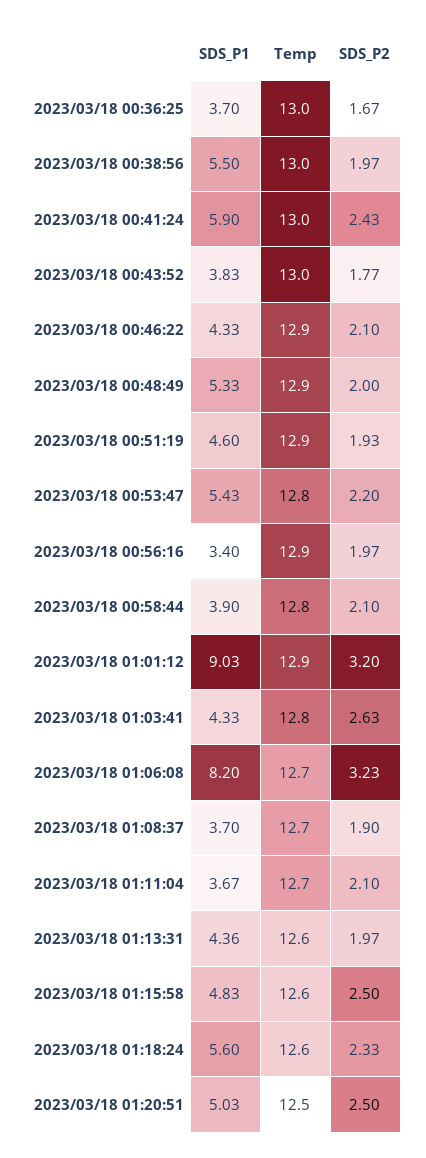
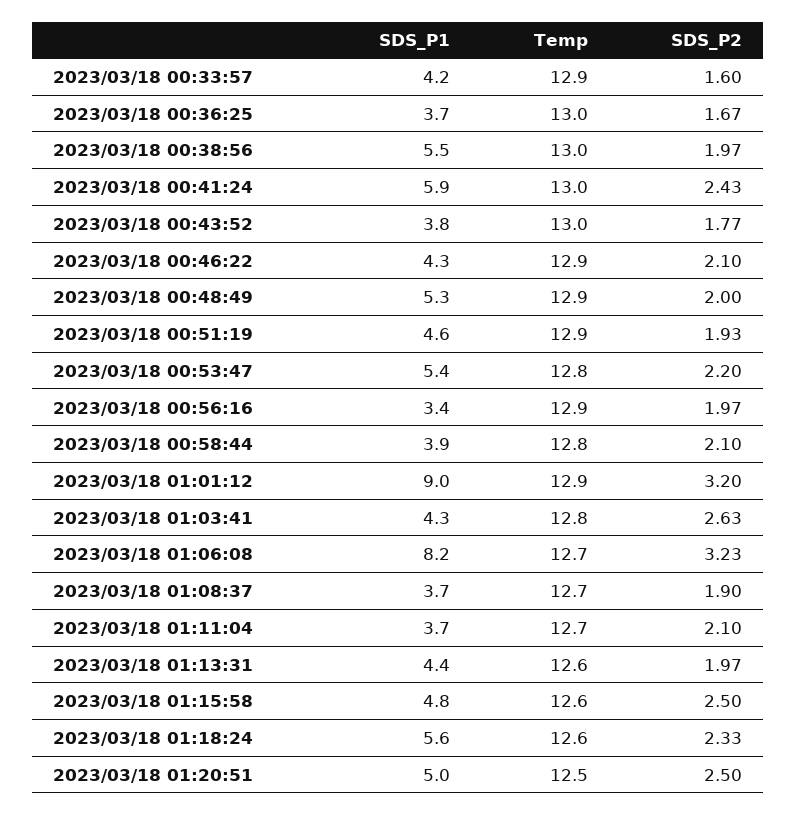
  {
    "SDS_P1": {
      "2023/03/18 00:36:25": 3.7,
      "2023/03/18 00:38:56": 5.5,
      "2023/03/18 00:41:24": 5.9,
      "2023/03/18 00:43:52": 3.83,
      "2023/03/18 00:46:22": 4.33,
      "2023/03/18 00:48:49": 5.33,
      "2023/03/18 00:51:19": 4.6,
      "2023/03/18 00:53:47": 5.43,
      "2023/03/18 00:56:16": 3.4,
      "2023/03/18 00:58:44": 3.9,
      "2023/03/18 01:01:12": 9.03,
      "2023/03/18 01:03:41": 4.33,
      "2023/03/18 01:06:08": 8.2,
      "2023/03/18 01:08:37": 3.7,
      "2023/03/18 01:11:04": 3.67,
      "2023/03/18 01:13:31": 4.36,
      "2023/03/18 01:15:58": 4.83,
      "2023/03/18 01:18:24": 5.6,
-     "2023/03/18 01:20:51": 5.03
+     "2023/03/18 01:20:51": 5.03,
+     "2023/03/18 00:33:57": 4.2
    },
    "Temp": {
      "2023/03/18 00:36:25": 13,
      "2023/03/18 00:38:56": 13,
      "2023/03/18 00:41:24": 13,
      "2023/03/18 00:43:52": 13,
      "2023/03/18 00:46:22": 12.9,
      "2023/03/18 00:48:49": 12.9,
      "2023/03/18 00:51:19": 12.9,
      "2023/03/18 00:53:47": 12.8,
      "2023/03/18 00:56:16": 12.9,
      "2023/03/18 00:58:44": 12.8,
      "2023/03/18 01:01:12": 12.9,
      "2023/03/18 01:03:41": 12.8,
      "2023/03/18 01:06:08": 12.7,
      "2023/03/18 01:08:37": 12.7,
      "2023/03/18 01:11:04": 12.7,
      "2023/03/18 01:13:31": 12.6,
      "2023/03/18 01:15:58": 12.6,
      "2023/03/18 01:18:24": 12.6,
-     "2023/03/18 01:20:51": 12.5
+     "2023/03/18 01:20:51": 12.5,
+     "2023/03/18 00:33:57": 12.9
    },
    "SDS_P2": {
      "2023/03/18 00:36:25": 1.67,
      "2023/03/18 00:38:56": 1.97,
      "2023/03/18 00:41:24": 2.43,
      "2023/03/18 00:43:52": 1.77,
      "2023/03/18 00:46:22": 2.1,
      "2023/03/18 00:48:49": 2,
      "2023/03/18 00:51:19": 1.93,
      "2023/03/18 00:53:47": 2.2,
      "2023/03/18 00:56:16": 1.97,
      "2023/03/18 00:58:44": 2.1,
      "2023/03/18 01:01:12": 3.2,
      "2023/03/18 01:03:41": 2.63,
      "2023/03/18 01:06:08": 3.23,
      "2023/03/18 01:08:37": 1.9,
      "2023/03/18 01:11:04": 2.1,
      "2023/03/18 01:13:31": 1.97,
      "2023/03/18 01:15:58": 2.5,
      "2023/03/18 01:18:24": 2.33,
-     "2023/03/18 01:20:51": 2.5
+     "2023/03/18 01:20:51": 2.5,
+     "2023/03/18 00:33:57": 1.6
    }
  }

